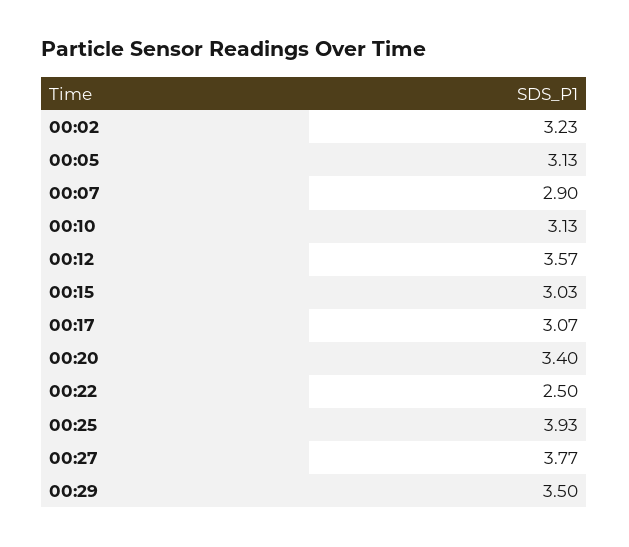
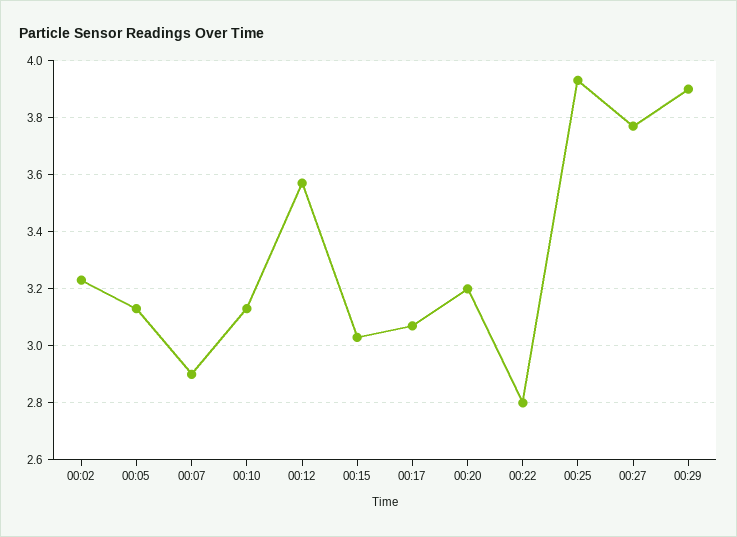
  {
    "00:02": 3.23,
    "00:05": 3.13,
    "00:07": 2.9,
    "00:10": 3.13,
    "00:12": 3.57,
    "00:15": 3.03,
    "00:17": 3.07,
-   "00:20": 3.4,
+   "00:20": 3.2,
-   "00:22": 2.5,
+   "00:22": 2.8,
    "00:25": 3.93,
    "00:27": 3.77,
-   "00:29": 3.5
+   "00:29": 3.9
  }

